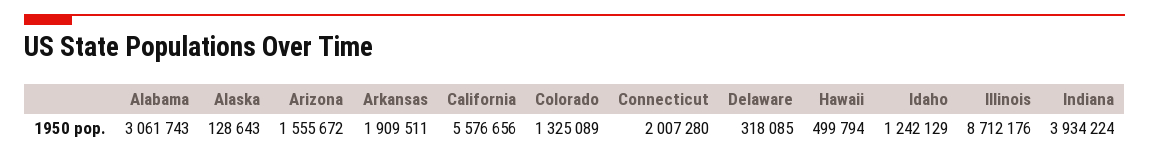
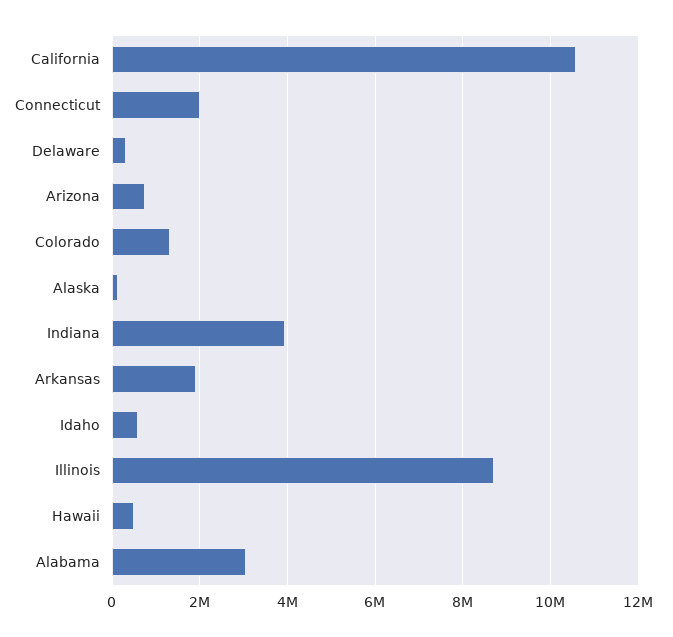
  {
    "Alabama": 3061743,
    "Alaska": 128643,
-   "Arizona": 1555672,
+   "Arizona": 800000,
    "Arkansas": 1909511,
-   "California": 5576656,
+   "California": 10600000,
    "Colorado": 1325089,
    "Connecticut": 2007280,
    "Delaware": 318085,
    "Hawaii": 499794,
-   "Idaho": 1242129,
+   "Idaho": 600000,
    "Illinois": 8712176,
    "Indiana": 3934224
  }

